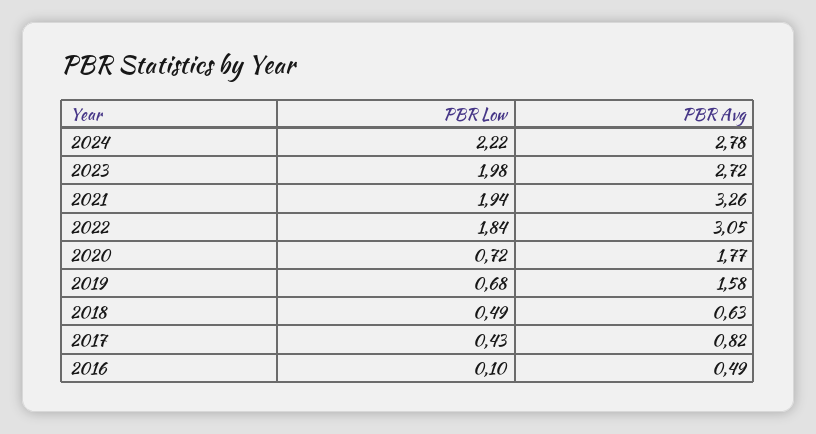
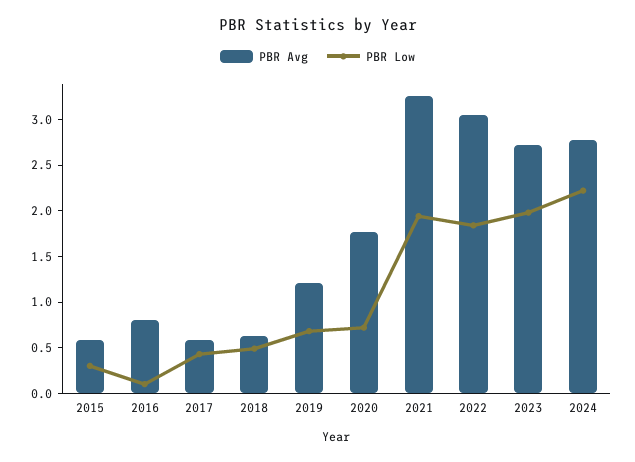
  {
    "PBR Low": {
      "2024": 2.22,
      "2023": 1.98,
      "2021": 1.94,
      "2022": 1.84,
      "2020": 0.72,
      "2019": 0.68,
      "2018": 0.49,
      "2017": 0.43,
-     "2016": 0.1
+     "2016": 0.1,
+     "2015": 0.3
    },
    "PBR Avg": {
      "2024": 2.78,
      "2023": 2.72,
      "2021": 3.26,
      "2022": 3.05,
      "2020": 1.77,
-     "2019": 1.58,
+     "2019": 1.2,
      "2018": 0.63,
-     "2017": 0.82,
+     "2017": 0.6,
-     "2016": 0.49
+     "2016": 0.8,
+     "2015": 0.6
    }
  }

